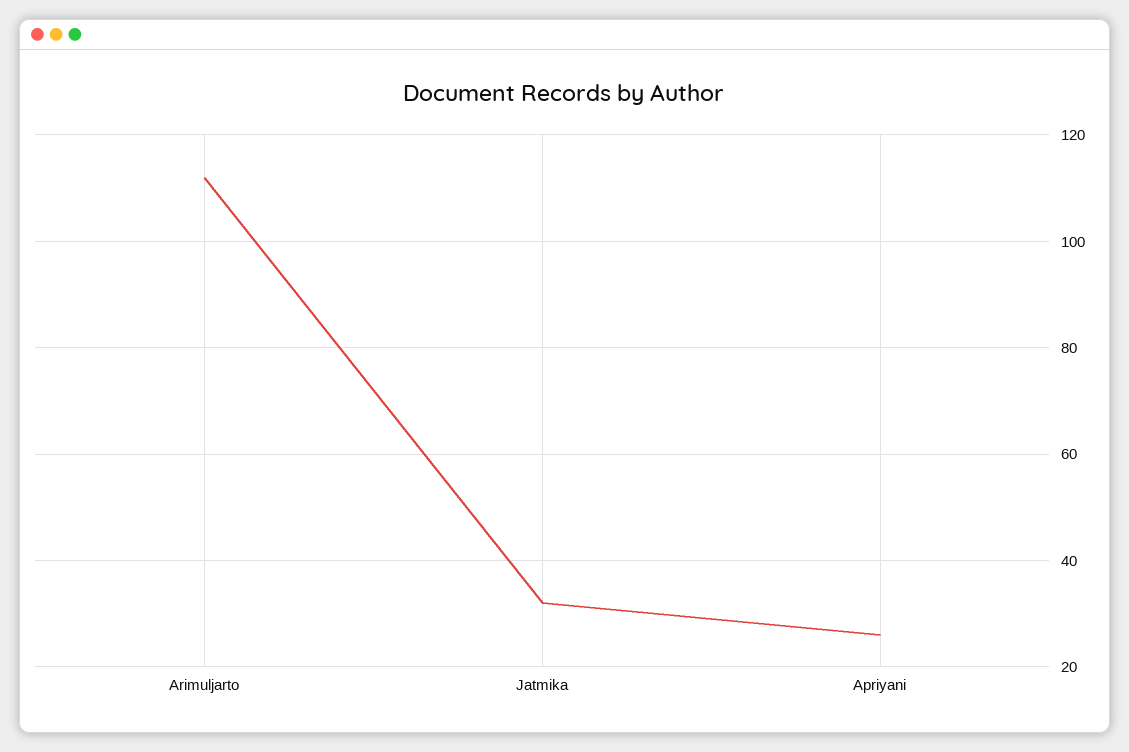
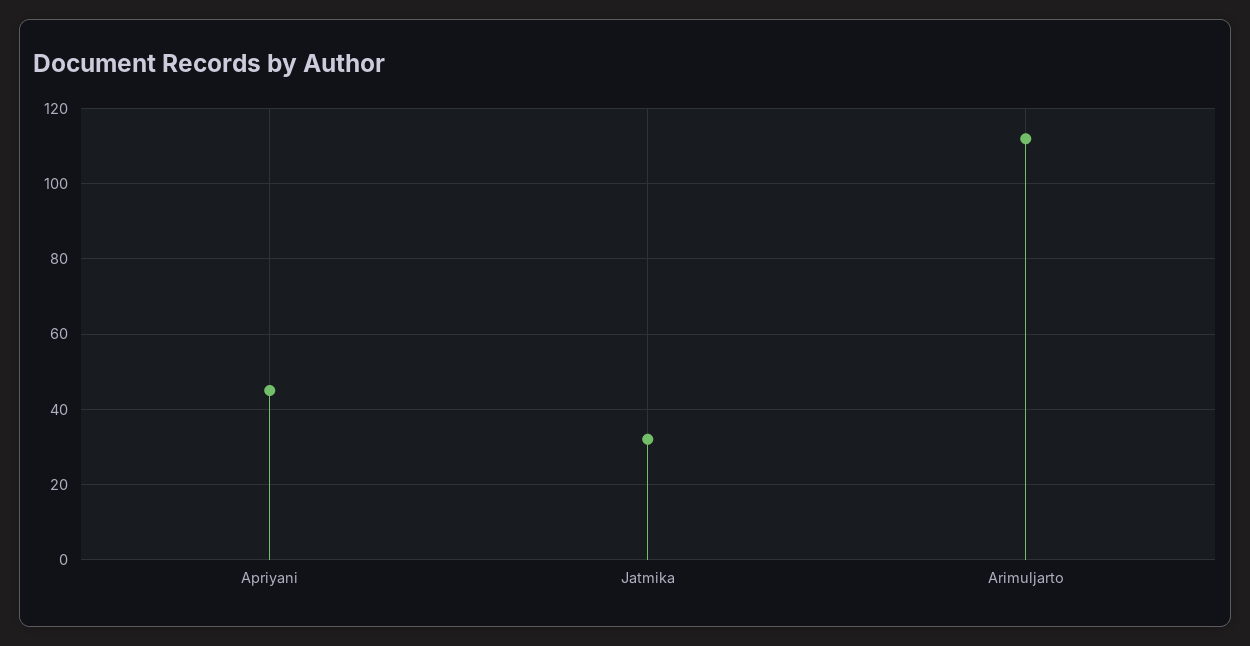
  {
    "Arimuljarto": 110,
    "Jatmika": 30,
-   "Apriyani": 25
+   "Apriyani": 45
  }

